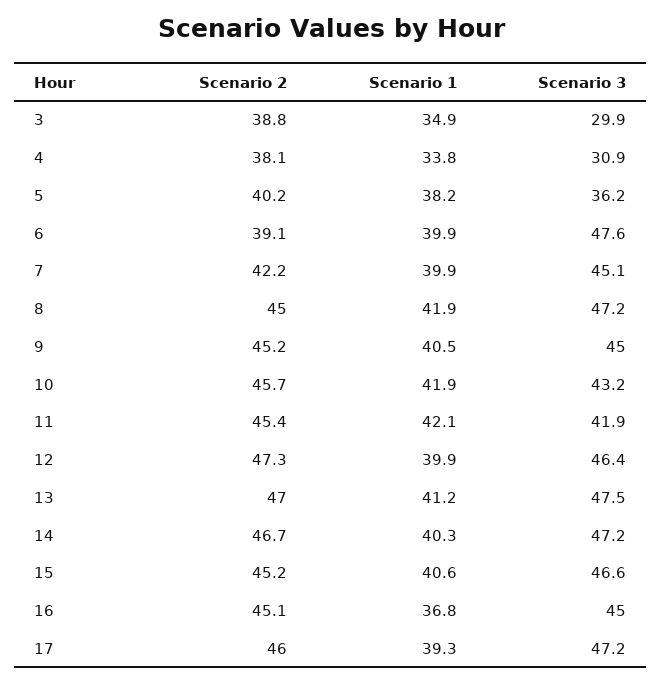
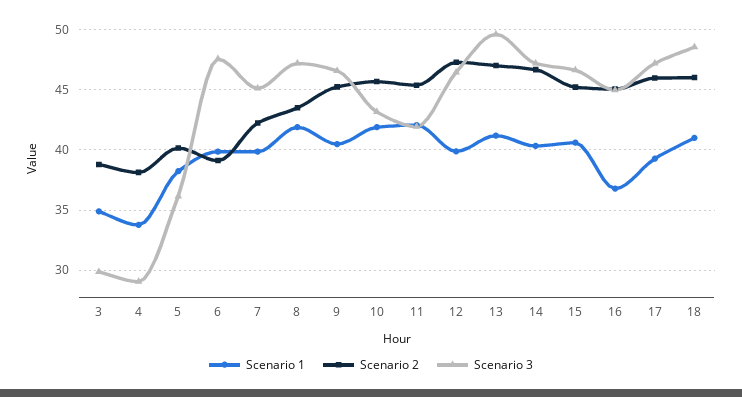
  {
    "Scenario 2": {
      "3": 38.8,
      "4": 38.1,
      "5": 40.2,
      "6": 39.1,
      "7": 42.2,
-     "8": 45,
+     "8": 43.5,
      "9": 45.2,
      "10": 45.7,
      "11": 45.4,
      "12": 47.3,
      "13": 47,
      "14": 46.7,
      "15": 45.2,
      "16": 45.1,
-     "17": 46
+     "17": 46,
+     "18": 46
    },
    "Scenario 1": {
      "3": 34.9,
      "4": 33.8,
      "5": 38.2,
      "6": 39.9,
      "7": 39.9,
      "8": 41.9,
      "9": 40.5,
      "10": 41.9,
      "11": 42.1,
      "12": 39.9,
      "13": 41.2,
      "14": 40.3,
      "15": 40.6,
      "16": 36.8,
-     "17": 39.3
+     "17": 39.3,
+     "18": 41
    },
    "Scenario 3": {
      "3": 29.9,
-     "4": 30.9,
+     "4": 29,
      "5": 36.2,
      "6": 47.6,
      "7": 45.1,
      "8": 47.2,
-     "9": 45,
+     "9": 46.5,
      "10": 43.2,
      "11": 41.9,
      "12": 46.4,
-     "13": 47.5,
+     "13": 49.5,
      "14": 47.2,
      "15": 46.6,
      "16": 45,
-     "17": 47.2
+     "17": 47.2,
+     "18": 48.5
    }
  }

